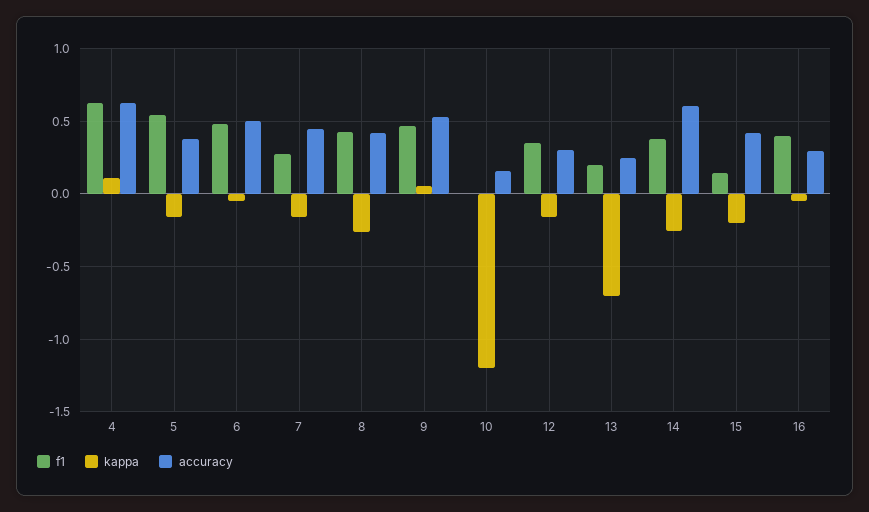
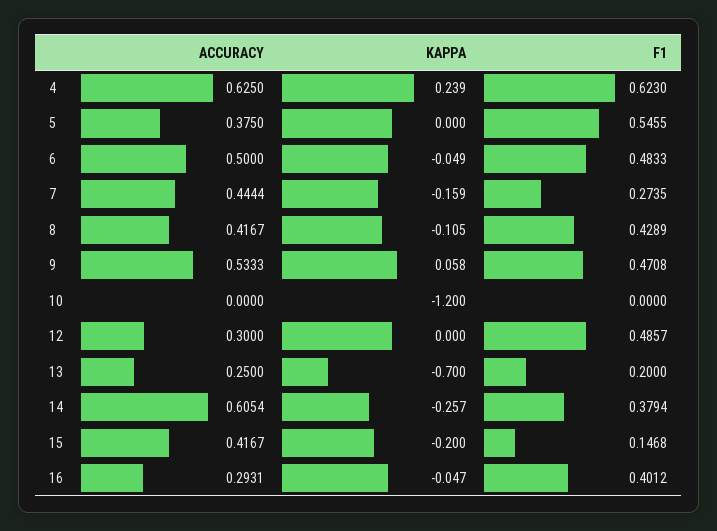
  {
    "f1": {
      "4": 0.623,
      "5": 0.5455,
      "6": 0.4833,
      "7": 0.2735,
      "8": 0.4289,
      "9": 0.4708,
      "10": 0,
-     "12": 0.35,
+     "12": 0.4857,
      "13": 0.2,
      "14": 0.3794,
      "15": 0.1468,
      "16": 0.4012
    },
    "kappa": {
-     "4": 0.1,
+     "4": 0.239,
-     "5": -0.15,
+     "5": 0,
      "6": -0.049,
      "7": -0.159,
-     "8": -0.25,
+     "8": -0.105,
      "9": 0.058,
      "10": -1.2,
-     "12": -0.15,
+     "12": 0,
      "13": -0.7,
      "14": -0.257,
      "15": -0.2,
      "16": -0.047
    },
    "accuracy": {
      "4": 0.625,
      "5": 0.375,
      "6": 0.5,
      "7": 0.4444,
      "8": 0.4167,
      "9": 0.5333,
-     "10": 0.15,
+     "10": 0,
      "12": 0.3,
      "13": 0.25,
      "14": 0.6054,
      "15": 0.4167,
      "16": 0.2931
    }
  }

